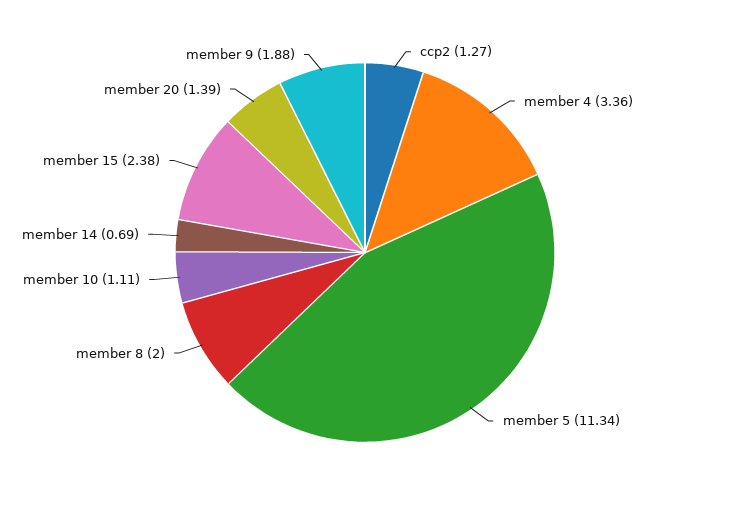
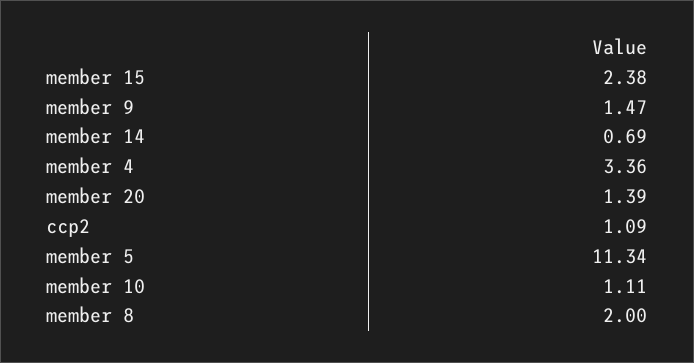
  {
-   "ccp2": 1.27,
+   "ccp2": 1.09,
    "member 4": 3.36,
    "member 5": 11.34,
    "member 8": 2,
    "member 10": 1.11,
    "member 14": 0.69,
    "member 15": 2.38,
    "member 20": 1.39,
-   "member 9": 1.88
+   "member 9": 1.47
  }

